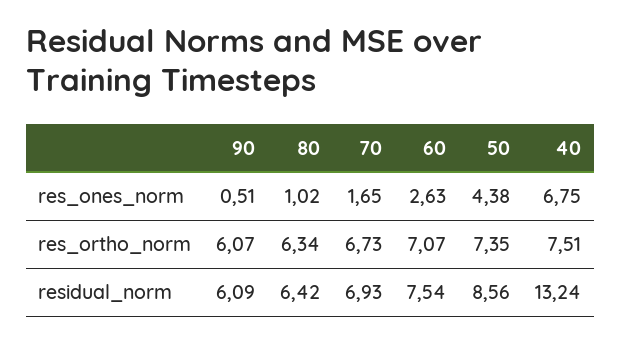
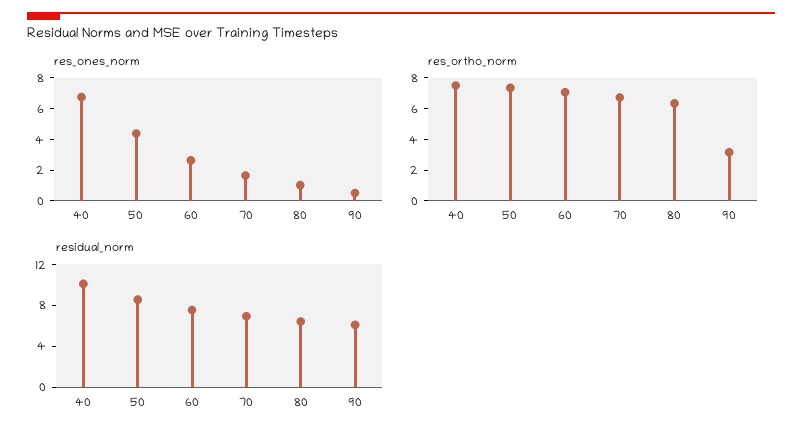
  {
    "res_ones_norm": {
      "90": 0.51,
      "80": 1.02,
      "70": 1.65,
      "60": 2.63,
      "50": 4.38,
      "40": 6.75
    },
    "res_ortho_norm": {
-     "90": 6.07,
+     "90": 3,
      "80": 6.34,
      "70": 6.73,
      "60": 7.07,
      "50": 7.35,
      "40": 7.51
    },
    "residual_norm": {
      "90": 6.09,
      "80": 6.42,
      "70": 6.93,
      "60": 7.54,
      "50": 8.56,
-     "40": 13.24
+     "40": 10
    }
  }

